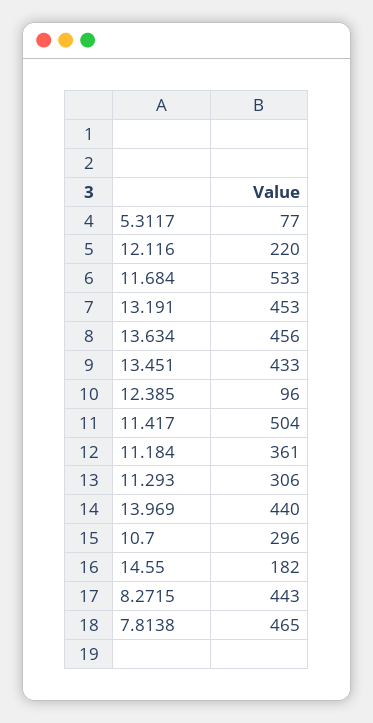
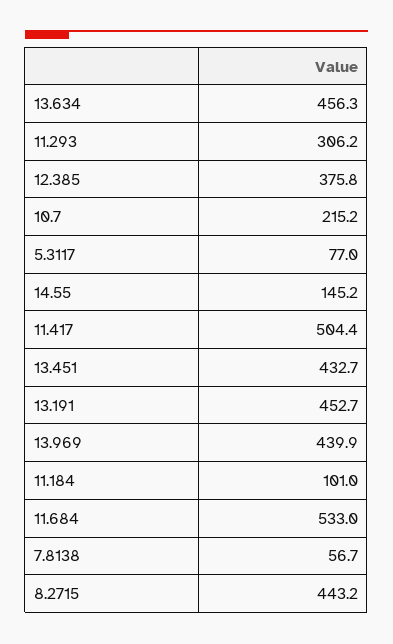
  {
    "5.3117": 77,
-   "12.116": 220,
    "11.684": 533,
    "13.191": 452.7,
    "13.634": 456.3,
    "13.451": 432.7,
-   "12.385": 96,
+   "12.385": 375.8,
    "11.417": 504.4,
-   "11.184": 361,
+   "11.184": 101,
    "11.293": 306.2,
    "13.969": 439.9,
-   "10.7": 296,
+   "10.7": 215.2,
-   "14.55": 182,
+   "14.55": 145.2,
    "8.2715": 443.2,
-   "7.8138": 465
+   "7.8138": 56.7
  }

